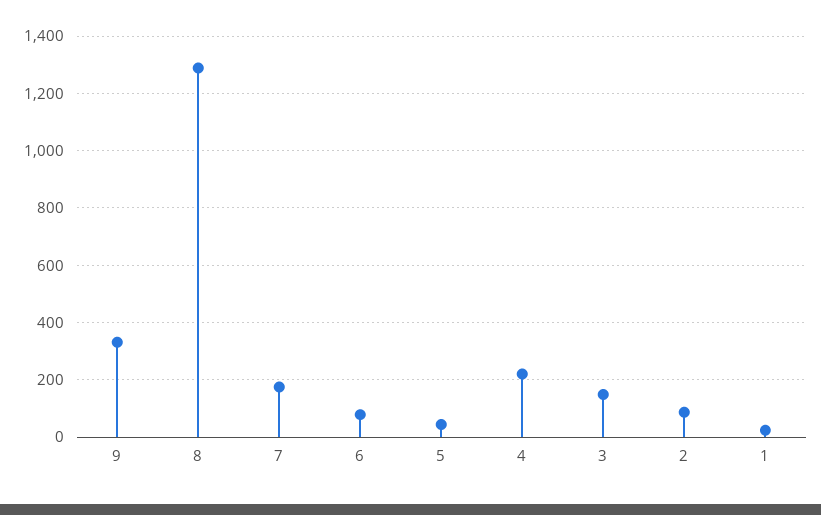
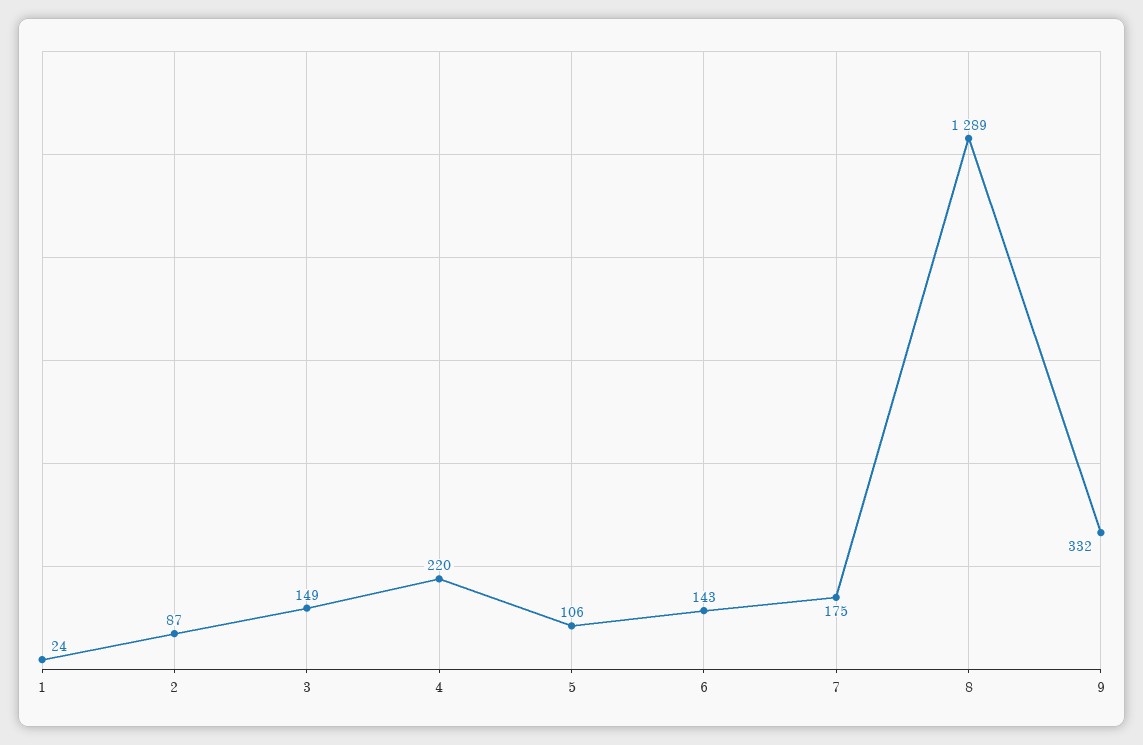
  {
    "9": 332,
    "8": 1289,
    "7": 175,
-   "6": 75,
+   "6": 143,
-   "5": 50,
+   "5": 106,
    "4": 220,
    "3": 149,
    "2": 87,
    "1": 24
  }

